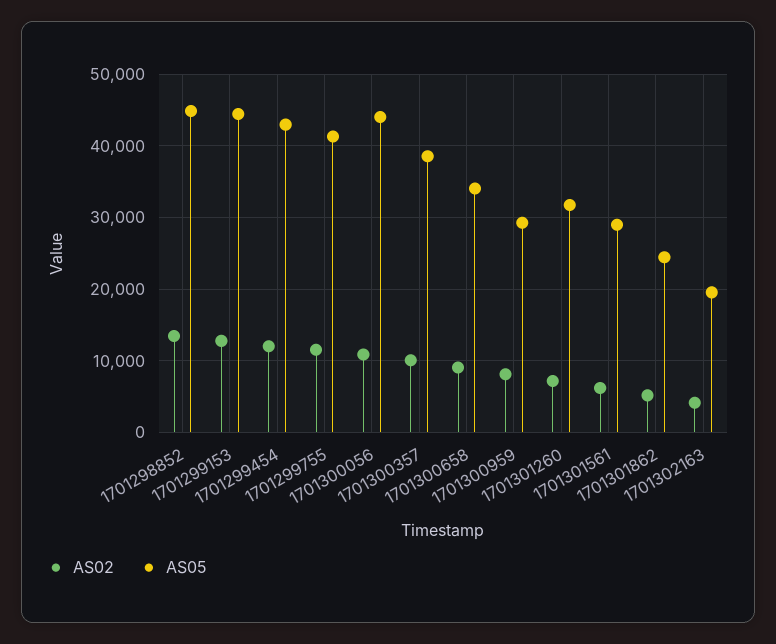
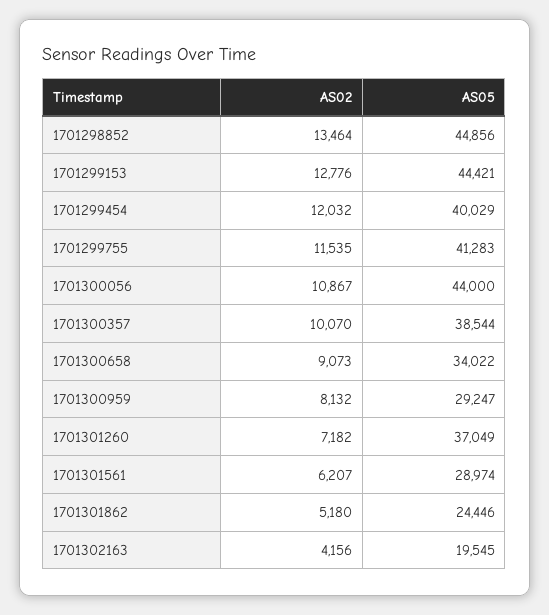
  {
    "AS02": {
      "1701298852": 13464,
      "1701299153": 12776,
      "1701299454": 12032,
      "1701299755": 11535,
      "1701300056": 10867,
      "1701300357": 10070,
      "1701300658": 9073,
      "1701300959": 8132,
      "1701301260": 7182,
      "1701301561": 6207,
      "1701301862": 5180,
      "1701302163": 4156
    },
    "AS05": {
      "1701298852": 44856,
      "1701299153": 44421,
-     "1701299454": 43000,
+     "1701299454": 40029,
      "1701299755": 41283,
      "1701300056": 44000,
      "1701300357": 38544,
      "1701300658": 34022,
      "1701300959": 29247,
-     "1701301260": 32000,
+     "1701301260": 37049,
      "1701301561": 28974,
      "1701301862": 24446,
      "1701302163": 19545
    }
  }

